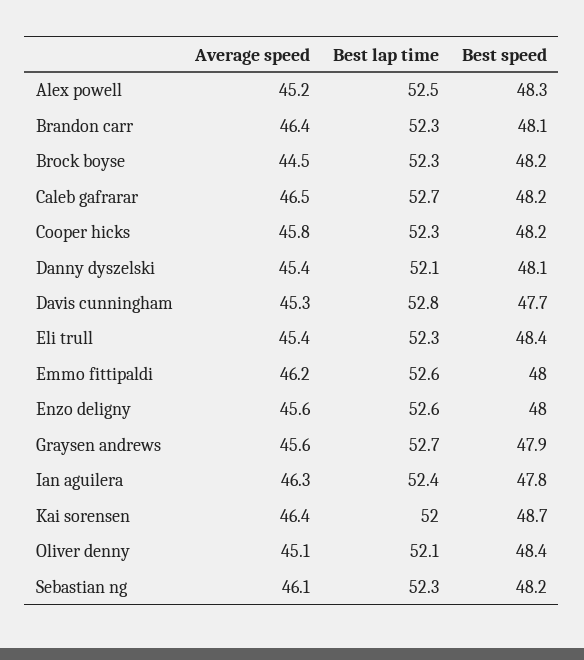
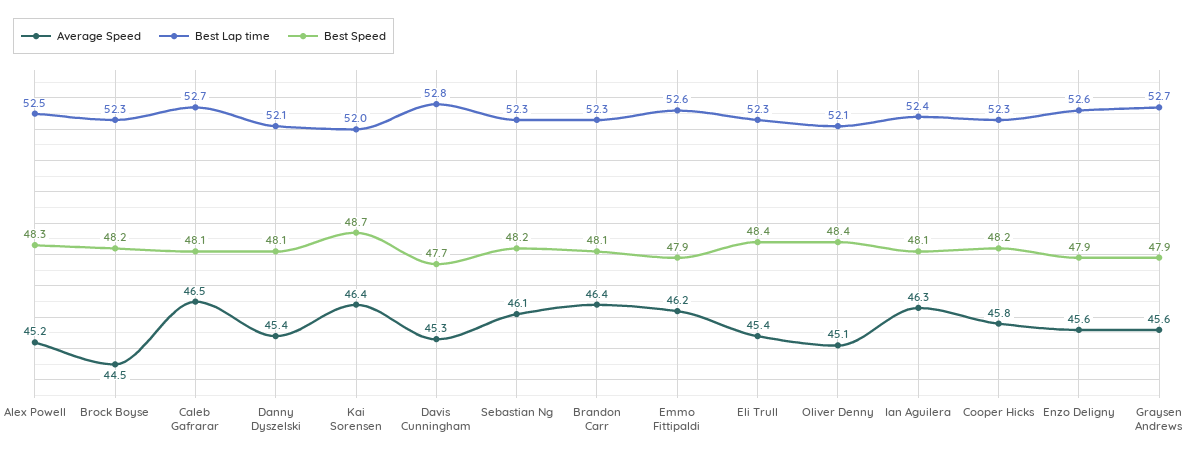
  {
    "Average speed": {
      "Alex powell": 45.2,
      "Brandon carr": 46.4,
      "Brock boyse": 44.5,
      "Caleb gafrarar": 46.5,
      "Cooper hicks": 45.8,
      "Danny dyszelski": 45.4,
      "Davis cunningham": 45.3,
      "Eli trull": 45.4,
      "Emmo fittipaldi": 46.2,
      "Enzo deligny": 45.6,
      "Graysen andrews": 45.6,
      "Ian aguilera": 46.3,
      "Kai sorensen": 46.4,
      "Oliver denny": 45.1,
      "Sebastian ng": 46.1
    },
    "Best lap time": {
      "Alex powell": 52.5,
      "Brandon carr": 52.3,
      "Brock boyse": 52.3,
      "Caleb gafrarar": 52.7,
      "Cooper hicks": 52.3,
      "Danny dyszelski": 52.1,
      "Davis cunningham": 52.8,
      "Eli trull": 52.3,
      "Emmo fittipaldi": 52.6,
      "Enzo deligny": 52.6,
      "Graysen andrews": 52.7,
      "Ian aguilera": 52.4,
      "Kai sorensen": 52,
      "Oliver denny": 52.1,
      "Sebastian ng": 52.3
    },
    "Best speed": {
      "Alex powell": 48.3,
      "Brandon carr": 48.1,
      "Brock boyse": 48.2,
-     "Caleb gafrarar": 48.2,
+     "Caleb gafrarar": 48.1,
      "Cooper hicks": 48.2,
      "Danny dyszelski": 48.1,
      "Davis cunningham": 47.7,
      "Eli trull": 48.4,
-     "Emmo fittipaldi": 48,
+     "Emmo fittipaldi": 47.9,
-     "Enzo deligny": 48,
+     "Enzo deligny": 47.9,
      "Graysen andrews": 47.9,
-     "Ian aguilera": 47.8,
+     "Ian aguilera": 48.1,
      "Kai sorensen": 48.7,
      "Oliver denny": 48.4,
      "Sebastian ng": 48.2
    }
  }

